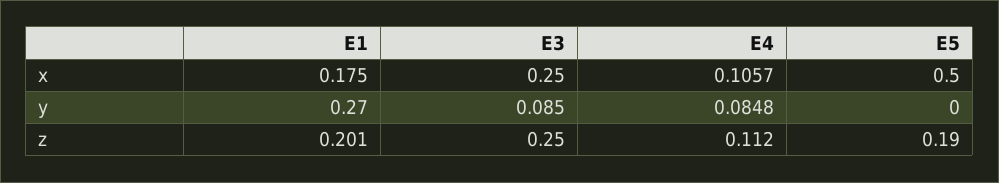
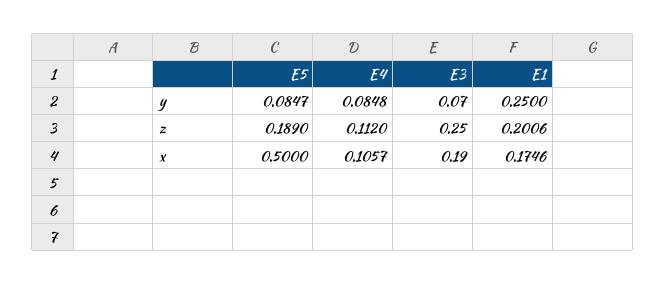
  {
    "E1": {
      "x": 0.1746,
-     "y": 0.27,
+     "y": 0.25,
      "z": 0.2006
    },
    "E3": {
-     "x": 0.25,
+     "x": 0.19,
-     "y": 0.085,
+     "y": 0.07,
      "z": 0.25
    },
    "E4": {
      "x": 0.1057,
      "y": 0.0848,
      "z": 0.112
    },
    "E5": {
      "x": 0.5,
-     "y": 0,
+     "y": 0.0847,
      "z": 0.189
    }
  }

